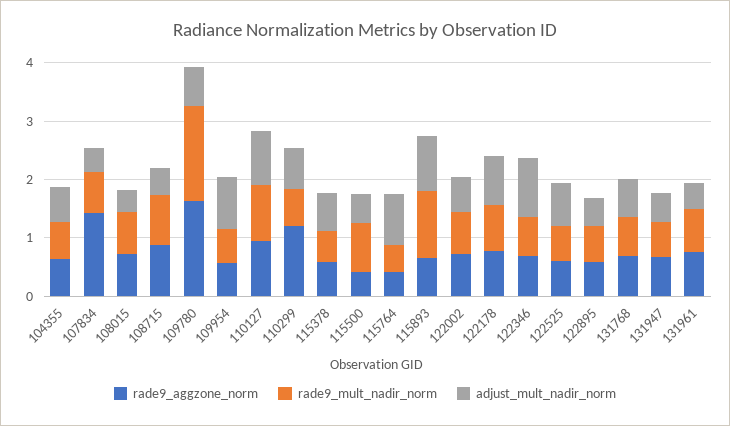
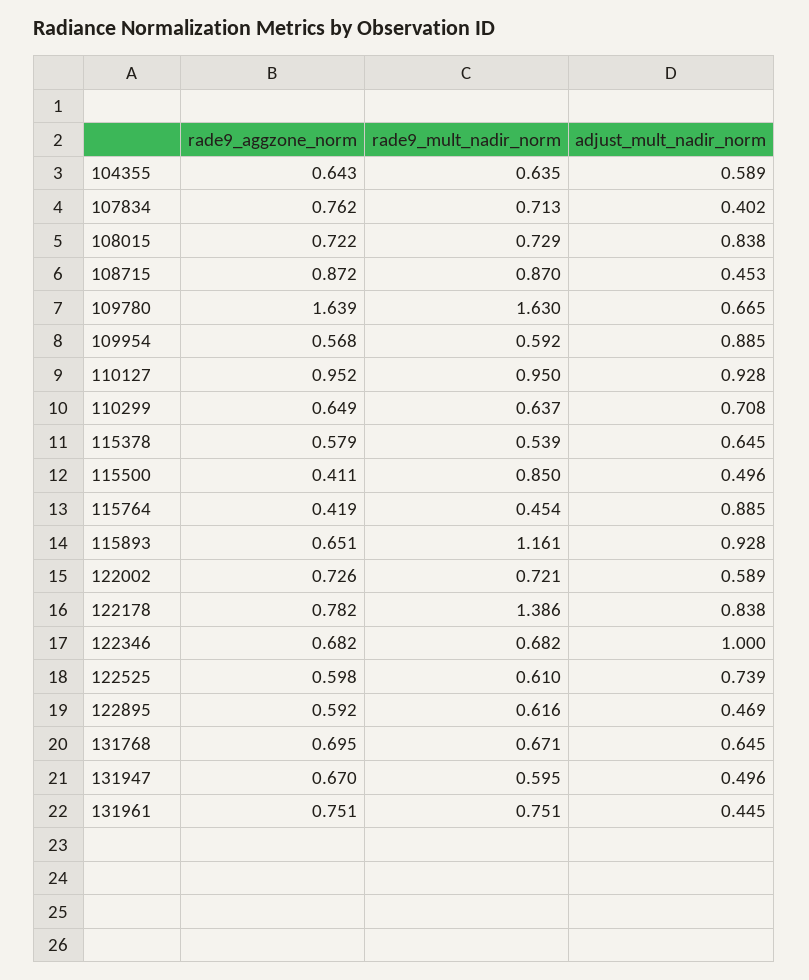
  {
    "rade9_aggzone_norm": {
      "104355": 0.643,
-     "107834": 1.4,
+     "107834": 0.762,
      "108015": 0.722,
      "108715": 0.872,
      "109780": 1.639,
      "109954": 0.568,
      "110127": 0.952,
-     "110299": 1.2,
+     "110299": 0.649,
      "115378": 0.579,
      "115500": 0.411,
      "115764": 0.419,
      "115893": 0.651,
      "122002": 0.726,
      "122178": 0.782,
      "122346": 0.682,
      "122525": 0.598,
      "122895": 0.592,
      "131768": 0.695,
      "131947": 0.67,
      "131961": 0.751
    },
    "rade9_mult_nadir_norm": {
      "104355": 0.635,
      "107834": 0.713,
      "108015": 0.729,
      "108715": 0.87,
      "109780": 1.63,
      "109954": 0.592,
      "110127": 0.95,
      "110299": 0.637,
      "115378": 0.539,
      "115500": 0.85,
      "115764": 0.454,
      "115893": 1.161,
      "122002": 0.721,
-     "122178": 0.8,
+     "122178": 1.386,
      "122346": 0.682,
      "122525": 0.61,
      "122895": 0.616,
      "131768": 0.671,
      "131947": 0.595,
      "131961": 0.751
    },
    "adjust_mult_nadir_norm": {
      "104355": 0.589,
      "107834": 0.402,
-     "108015": 0.4,
+     "108015": 0.838,
      "108715": 0.453,
      "109780": 0.665,
      "109954": 0.885,
      "110127": 0.928,
      "110299": 0.708,
      "115378": 0.645,
      "115500": 0.496,
      "115764": 0.885,
      "115893": 0.928,
      "122002": 0.589,
      "122178": 0.838,
      "122346": 1,
      "122525": 0.739,
      "122895": 0.469,
      "131768": 0.645,
      "131947": 0.496,
      "131961": 0.445
    }
  }

